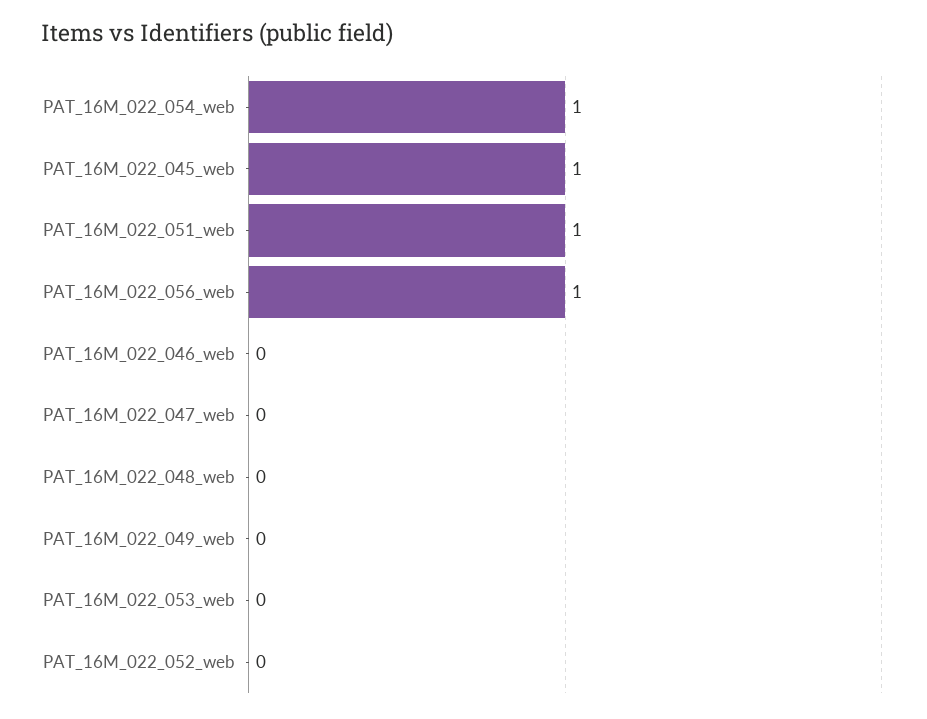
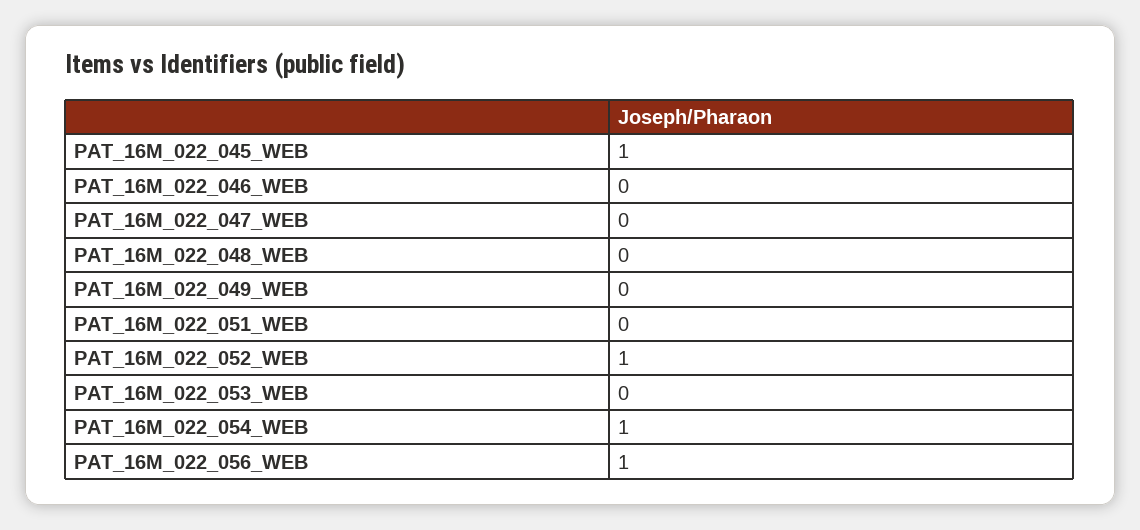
  {
    "PAT_16M_022_054_web": 1,
    "PAT_16M_022_045_web": 1,
-   "PAT_16M_022_051_web": 1,
+   "PAT_16M_022_051_web": 0,
    "PAT_16M_022_056_web": 1,
    "PAT_16M_022_046_web": 0,
    "PAT_16M_022_047_web": 0,
    "PAT_16M_022_048_web": 0,
    "PAT_16M_022_049_web": 0,
    "PAT_16M_022_053_web": 0,
-   "PAT_16M_022_052_web": 0
+   "PAT_16M_022_052_web": 1
  }

